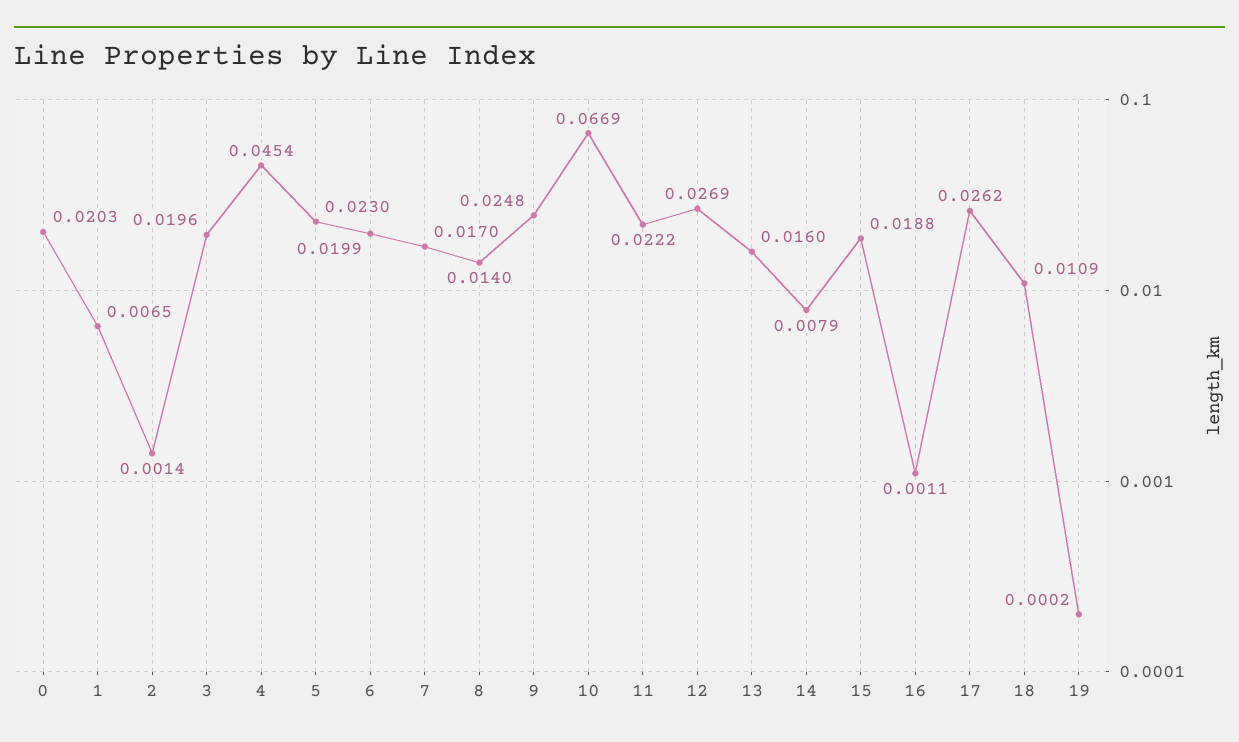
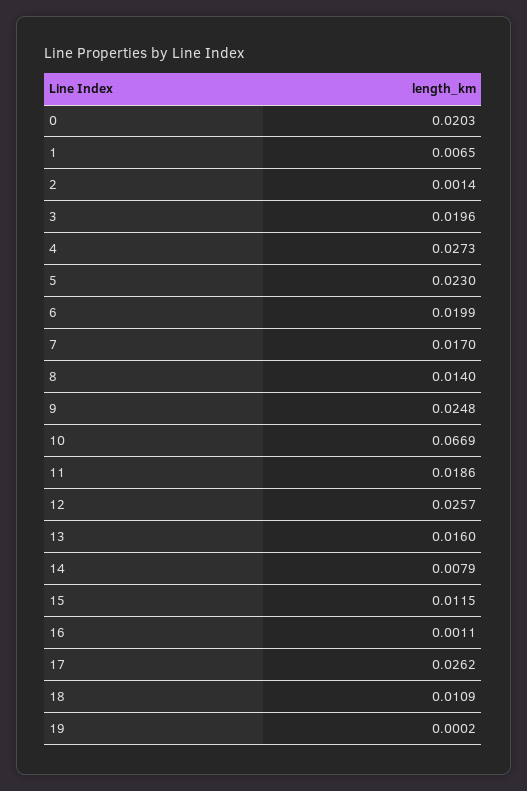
  {
    "0": 0.0203,
    "1": 0.0065,
    "2": 0.0014,
    "3": 0.0196,
-   "4": 0.0454,
+   "4": 0.0273,
    "5": 0.023,
    "6": 0.0199,
    "7": 0.017,
    "8": 0.014,
    "9": 0.0248,
    "10": 0.0669,
-   "11": 0.0222,
+   "11": 0.0186,
-   "12": 0.0269,
+   "12": 0.0257,
    "13": 0.016,
    "14": 0.0079,
-   "15": 0.0188,
+   "15": 0.0115,
    "16": 0.0011,
    "17": 0.0262,
    "18": 0.0109,
    "19": 0.0002
  }

